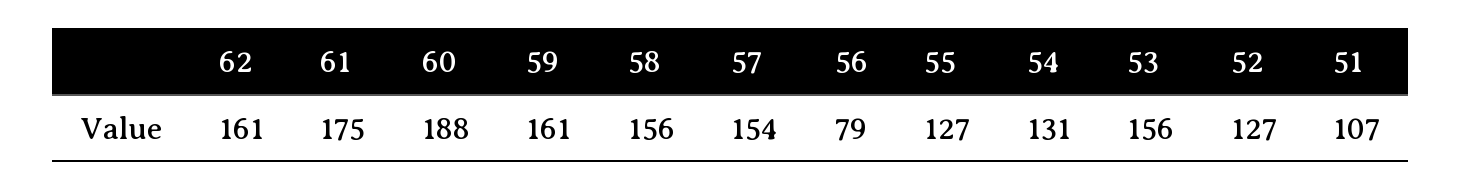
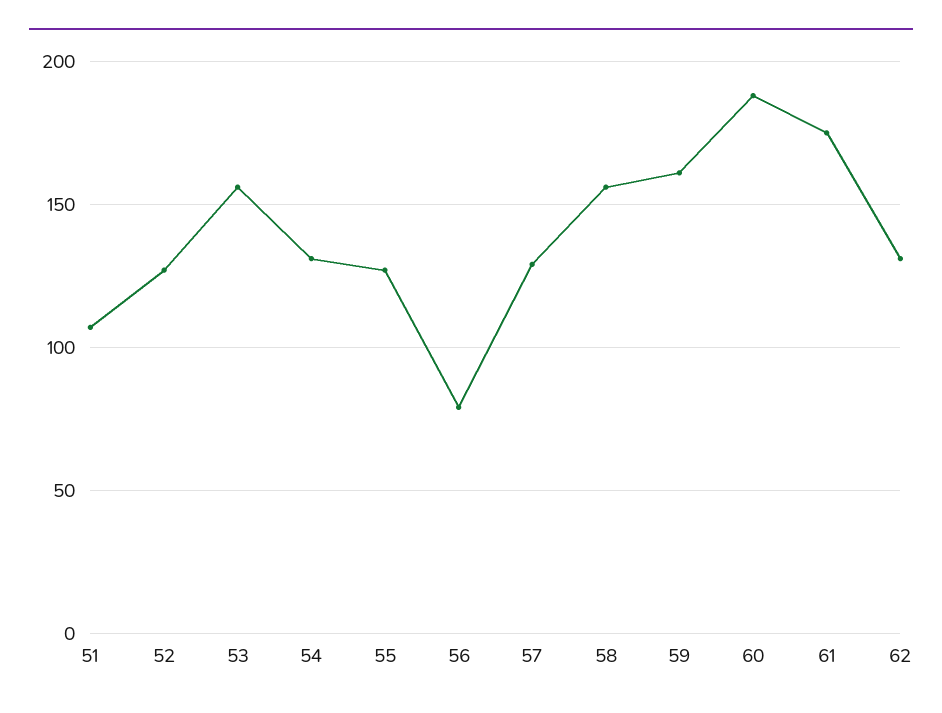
  {
-   "62": 161,
+   "62": 130,
    "61": 175,
    "60": 188,
    "59": 161,
    "58": 156,
-   "57": 154,
+   "57": 130,
    "56": 79,
    "55": 127,
    "54": 131,
    "53": 156,
    "52": 127,
    "51": 107
  }

